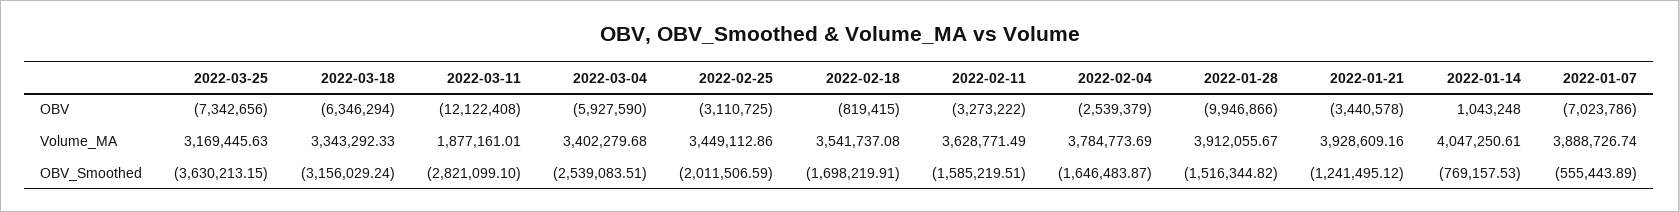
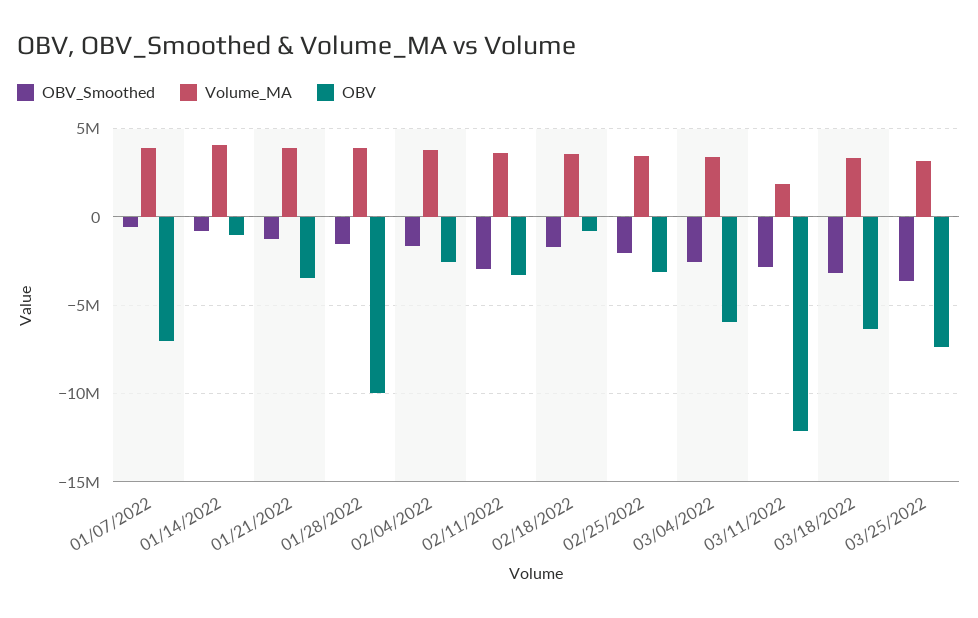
  {
    "OBV": {
      "2022-03-25": -7342656,
      "2022-03-18": -6346294,
      "2022-03-11": -12122408,
      "2022-03-04": -5927590,
      "2022-02-25": -3110725,
      "2022-02-18": -819415,
      "2022-02-11": -3273222,
      "2022-02-04": -2539379,
      "2022-01-28": -9946866,
      "2022-01-21": -3440578,
-     "2022-01-14": 1043248,
+     "2022-01-14": -1000000,
      "2022-01-07": -7023786
    },
    "Volume_MA": {
      "2022-03-25": 3169445.63,
      "2022-03-18": 3343292.33,
      "2022-03-11": 1877161.01,
      "2022-03-04": 3402279.68,
      "2022-02-25": 3449112.86,
      "2022-02-18": 3541737.08,
      "2022-02-11": 3628771.49,
      "2022-02-04": 3784773.69,
      "2022-01-28": 3912055.67,
      "2022-01-21": 3928609.16,
      "2022-01-14": 4047250.61,
      "2022-01-07": 3888726.74
    },
    "OBV_Smoothed": {
      "2022-03-25": -3630213.15,
      "2022-03-18": -3156029.24,
      "2022-03-11": -2821099.1,
      "2022-03-04": -2539083.51,
      "2022-02-25": -2011506.59,
      "2022-02-18": -1698219.91,
-     "2022-02-11": -1585219.51,
+     "2022-02-11": -3000000,
      "2022-02-04": -1646483.87,
      "2022-01-28": -1516344.82,
      "2022-01-21": -1241495.12,
      "2022-01-14": -769157.53,
      "2022-01-07": -555443.89
    }
  }

